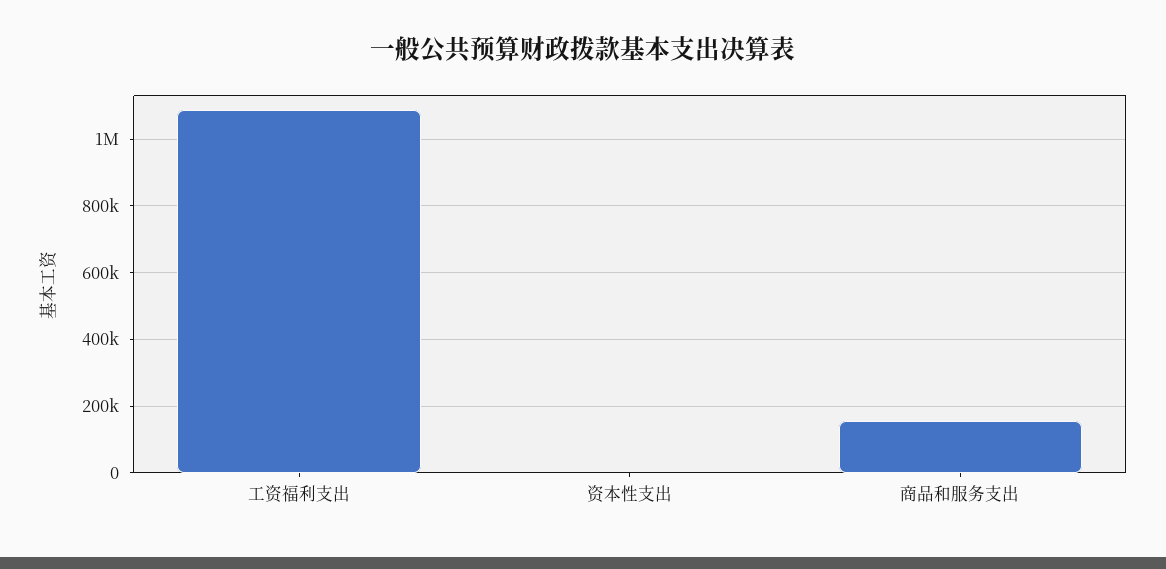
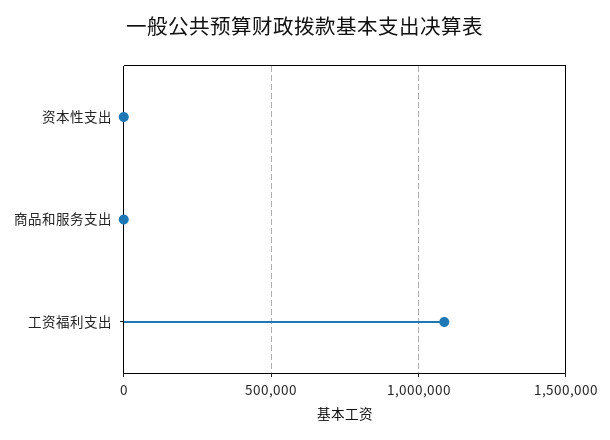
  {
    "工资福利支出": 1080000,
    "资本性支出": 0,
-   "商品和服务支出": 160000
+   "商品和服务支出": 0
  }

